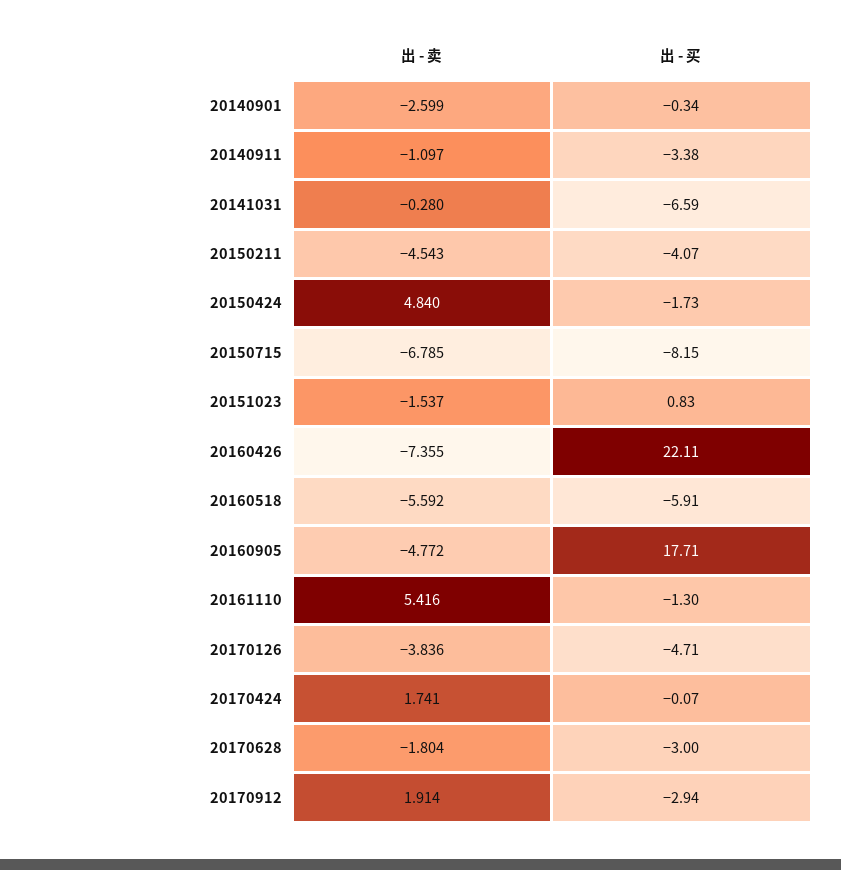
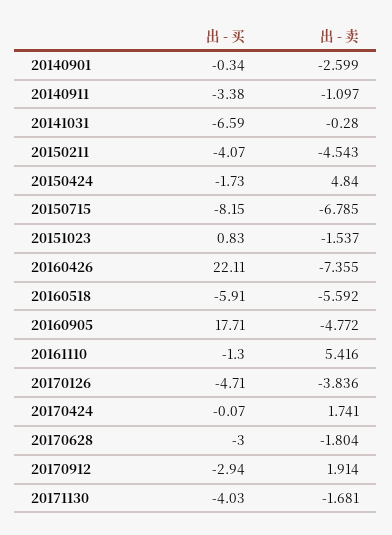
  {
    "出 - 卖": {
      "20140901": -2.599,
      "20140911": -1.097,
      "20141031": -0.28,
      "20150211": -4.543,
      "20150424": 4.84,
      "20150715": -6.785,
      "20151023": -1.537,
      "20160426": -7.355,
      "20160518": -5.592,
      "20160905": -4.772,
      "20161110": 5.416,
      "20170126": -3.836,
      "20170424": 1.741,
      "20170628": -1.804,
-     "20170912": 1.914
+     "20170912": 1.914,
+     "20171130": -1.681
    },
    "出 - 买": {
      "20140901": -0.34,
      "20140911": -3.38,
      "20141031": -6.59,
      "20150211": -4.07,
      "20150424": -1.73,
      "20150715": -8.15,
      "20151023": 0.83,
      "20160426": 22.11,
      "20160518": -5.91,
      "20160905": 17.71,
      "20161110": -1.3,
      "20170126": -4.71,
      "20170424": -0.07,
      "20170628": -3,
-     "20170912": -2.94
+     "20170912": -2.94,
+     "20171130": -4.03
    }
  }

